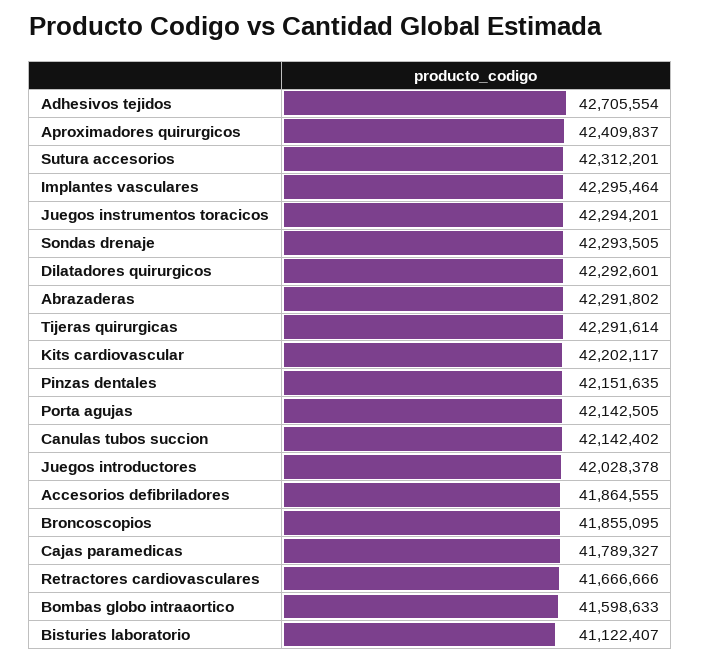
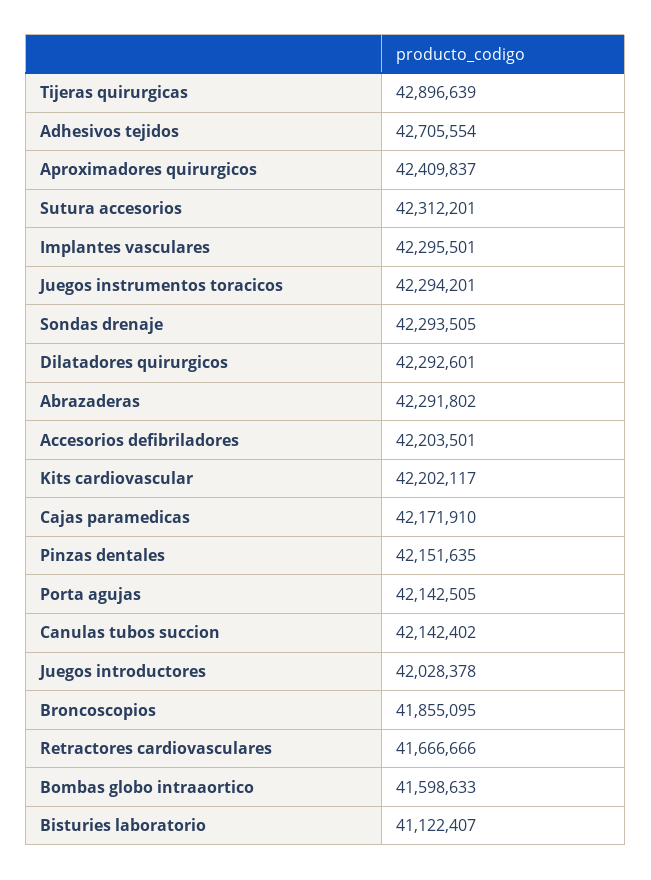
  {
    "Adhesivos tejidos": 42705554,
    "Aproximadores quirurgicos": 42409837,
    "Sutura accesorios": 42312201,
-   "Implantes vasculares": 42295464,
+   "Implantes vasculares": 42295501,
    "Juegos instrumentos toracicos": 42294201,
    "Sondas drenaje": 42293505,
    "Dilatadores quirurgicos": 42292601,
    "Abrazaderas": 42291802,
-   "Tijeras quirurgicas": 42291614,
+   "Tijeras quirurgicas": 42896639,
    "Kits cardiovascular": 42202117,
    "Pinzas dentales": 42151635,
    "Porta agujas": 42142505,
    "Canulas tubos succion": 42142402,
    "Juegos introductores": 42028378,
-   "Accesorios defibriladores": 41864555,
+   "Accesorios defibriladores": 42203501,
    "Broncoscopios": 41855095,
-   "Cajas paramedicas": 41789327,
+   "Cajas paramedicas": 42171910,
    "Retractores cardiovasculares": 41666666,
    "Bombas globo intraaortico": 41598633,
    "Bisturies laboratorio": 41122407
  }

